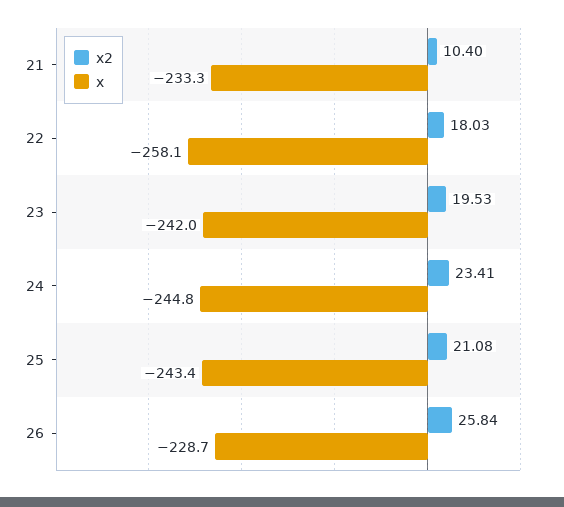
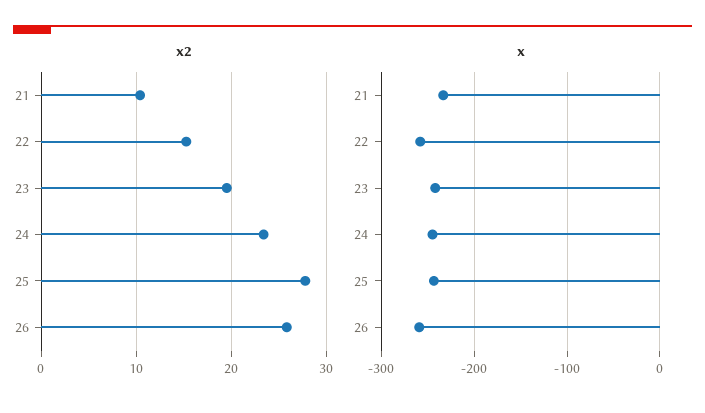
  {
    "x2": {
      "21": 10.4,
-     "22": 18.03,
+     "22": 15,
      "23": 19.53,
      "24": 23.41,
-     "25": 21.08,
+     "25": 28,
      "26": 25.84
    },
    "x": {
      "21": -233.3,
      "22": -258.1,
      "23": -242,
      "24": -244.8,
      "25": -243.4,
-     "26": -228.7
+     "26": -260
    }
  }

